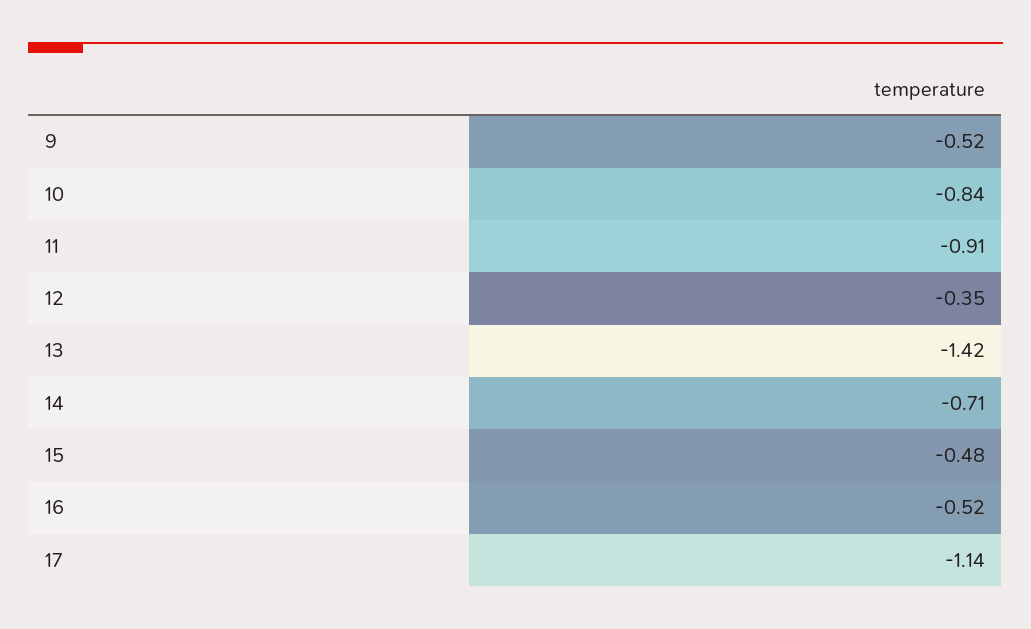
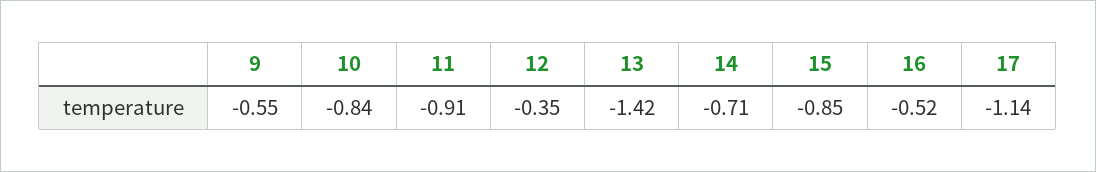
  {
-   "9": -0.52,
+   "9": -0.55,
    "10": -0.84,
    "11": -0.91,
    "12": -0.35,
    "13": -1.42,
    "14": -0.71,
-   "15": -0.48,
+   "15": -0.85,
    "16": -0.52,
    "17": -1.14
  }

